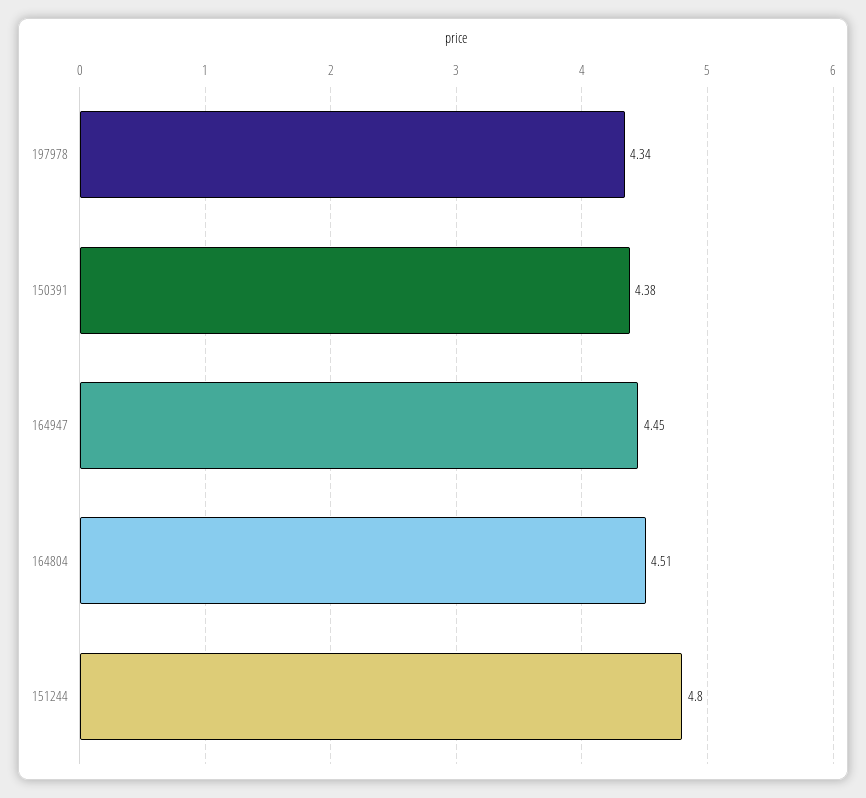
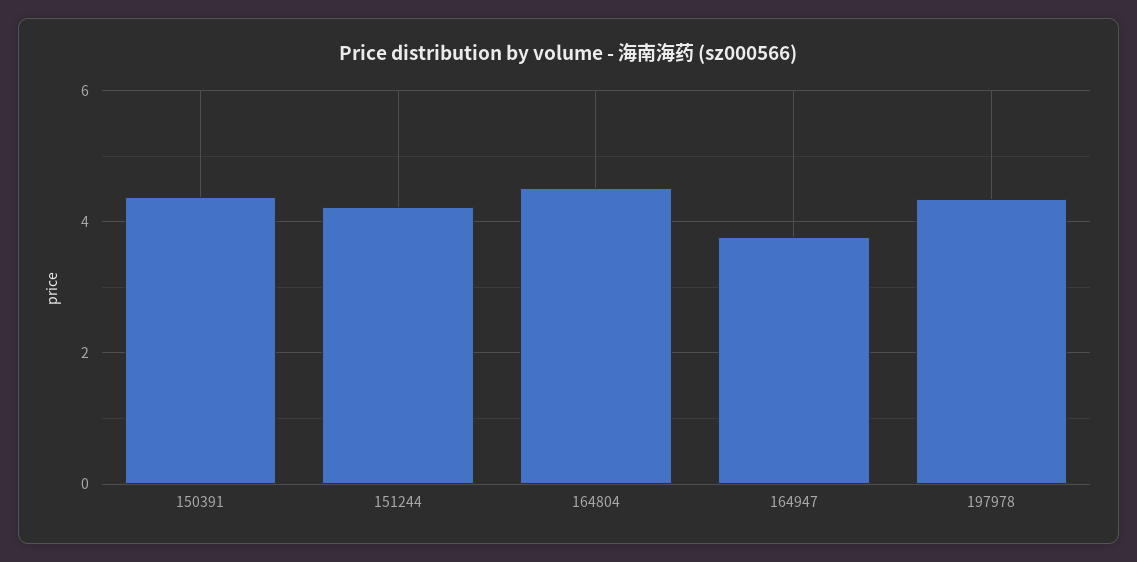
  {
    "197978": 4.34,
    "150391": 4.38,
-   "164947": 4.45,
+   "164947": 3.8,
    "164804": 4.51,
-   "151244": 4.8
+   "151244": 4.2
  }

